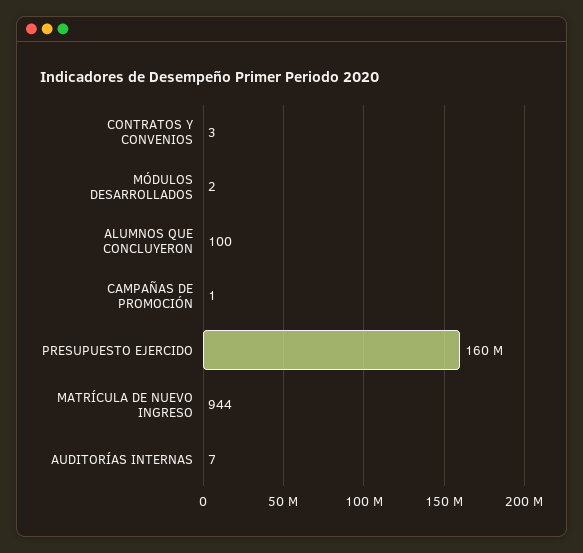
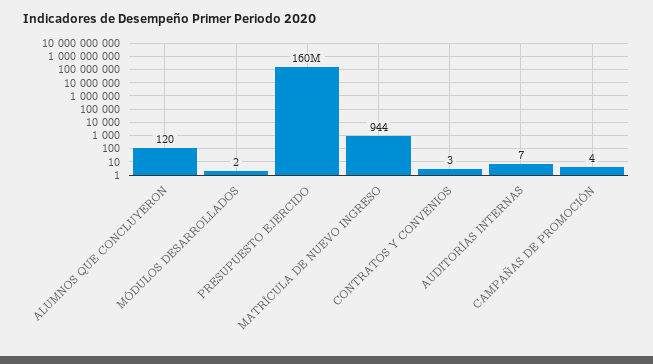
  {
    "CONTRATOS Y CONVENIOS": 3,
    "MÓDULOS DESARROLLADOS": 2,
-   "ALUMNOS QUE CONCLUYERON": 100,
+   "ALUMNOS QUE CONCLUYERON": 120,
-   "CAMPAÑAS DE PROMOCIÓN": 1,
+   "CAMPAÑAS DE PROMOCIÓN": 4,
    "PRESUPUESTO EJERCIDO": 160000000,
    "MATRÍCULA DE NUEVO INGRESO": 944,
    "AUDITORÍAS INTERNAS": 7
  }

